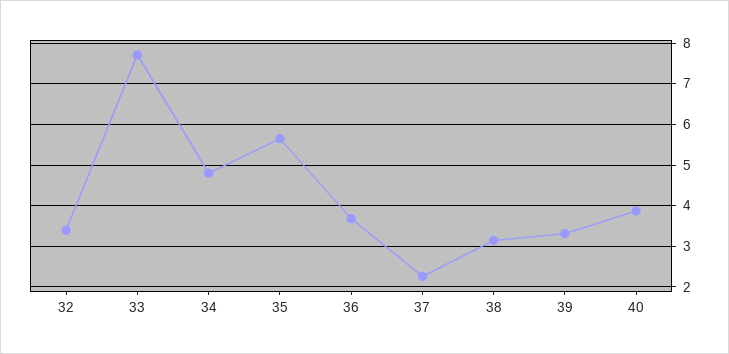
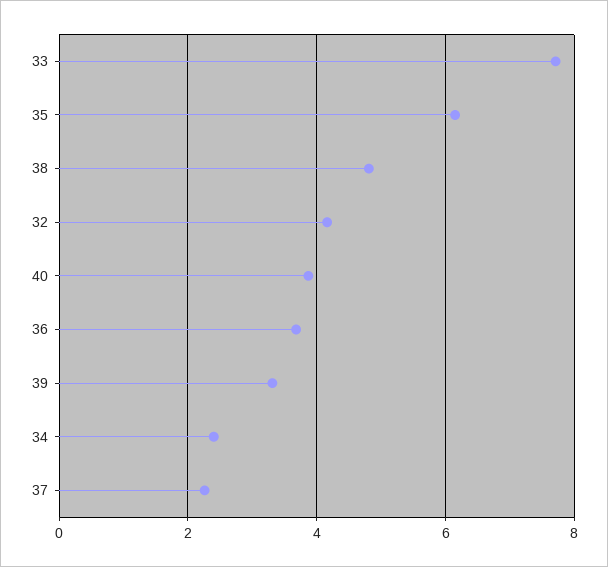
  {
-   "32": 3.4,
+   "32": 4.2,
    "33": 7.8,
-   "34": 4.8,
+   "34": 2.4,
-   "35": 5.6,
+   "35": 6.2,
    "36": 3.6,
    "37": 2.2,
-   "38": 3.2,
+   "38": 4.8,
    "39": 3.4,
    "40": 3.8
  }

